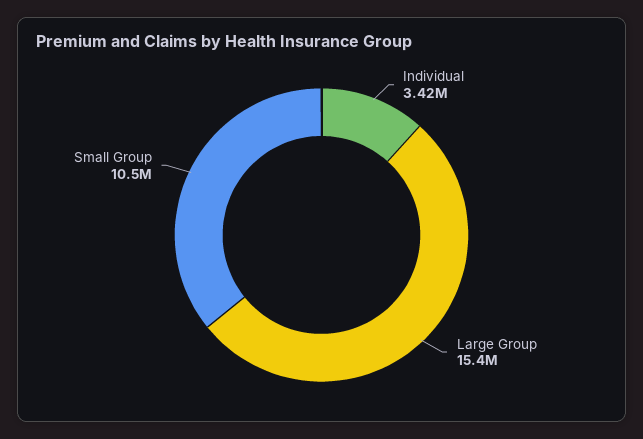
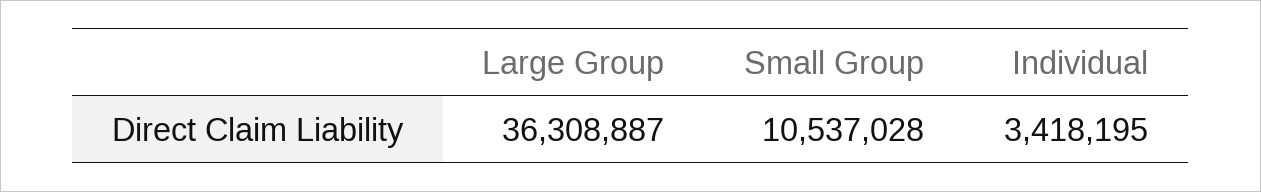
  {
    "Individual": 3418195,
-   "Large Group": 15400000,
+   "Large Group": 36308887,
    "Small Group": 10537028
  }

